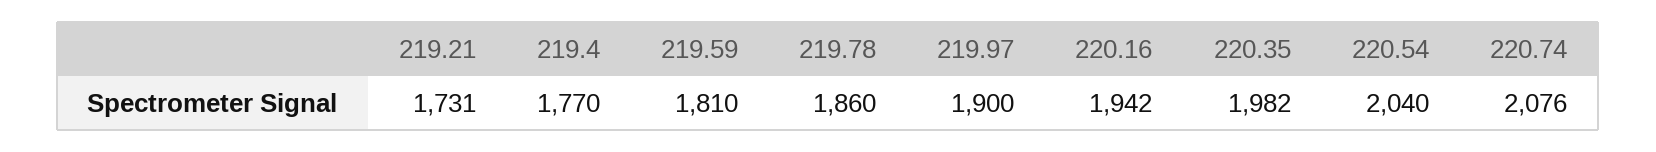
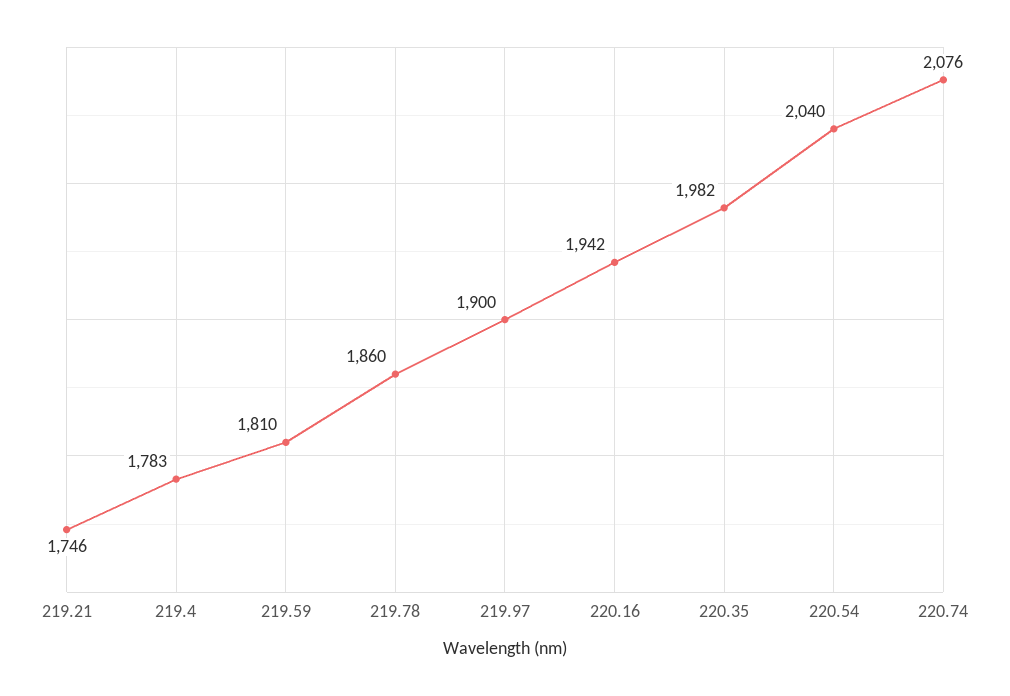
  {
-   "219.21": 1731,
+   "219.21": 1746,
-   "219.4": 1770,
+   "219.4": 1783,
    "219.59": 1810,
    "219.78": 1860,
    "219.97": 1900,
    "220.16": 1942,
    "220.35": 1982,
    "220.54": 2040,
    "220.74": 2076
  }

